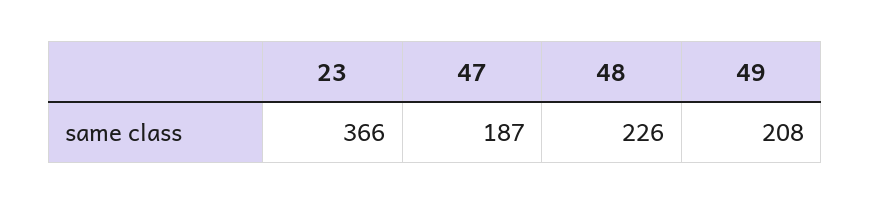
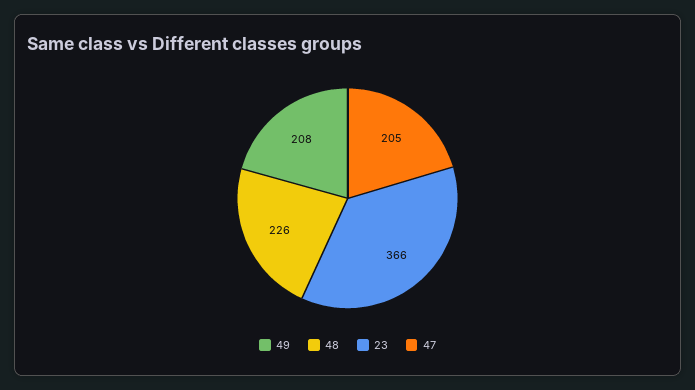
  {
    "23": 366,
-   "47": 187,
+   "47": 205,
    "48": 226,
    "49": 208
  }

